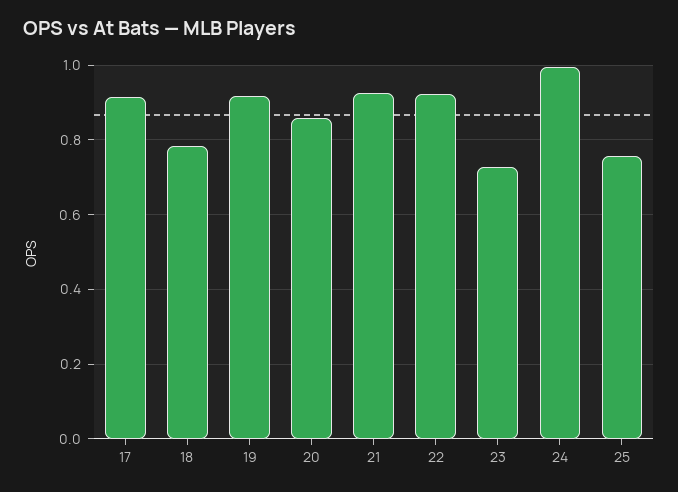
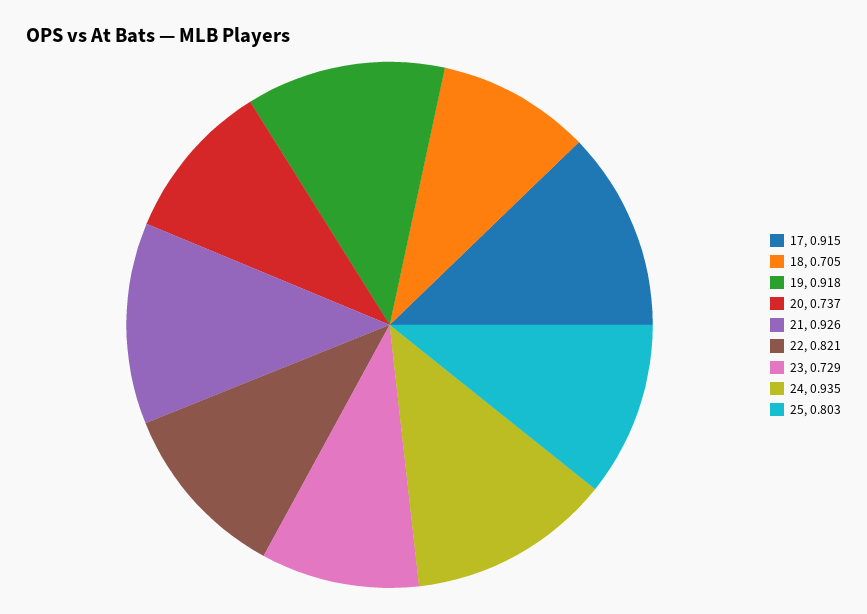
  {
    "17": 0.915,
-   "18": 0.78,
+   "18": 0.705,
    "19": 0.918,
-   "20": 0.86,
+   "20": 0.737,
    "21": 0.926,
-   "22": 0.92,
+   "22": 0.821,
    "23": 0.729,
-   "24": 1,
+   "24": 0.935,
-   "25": 0.76
+   "25": 0.803
  }

